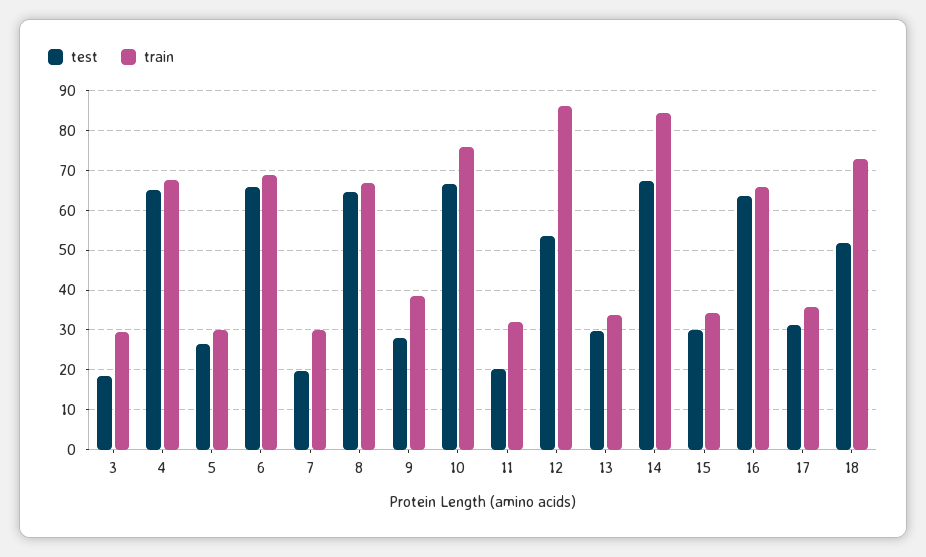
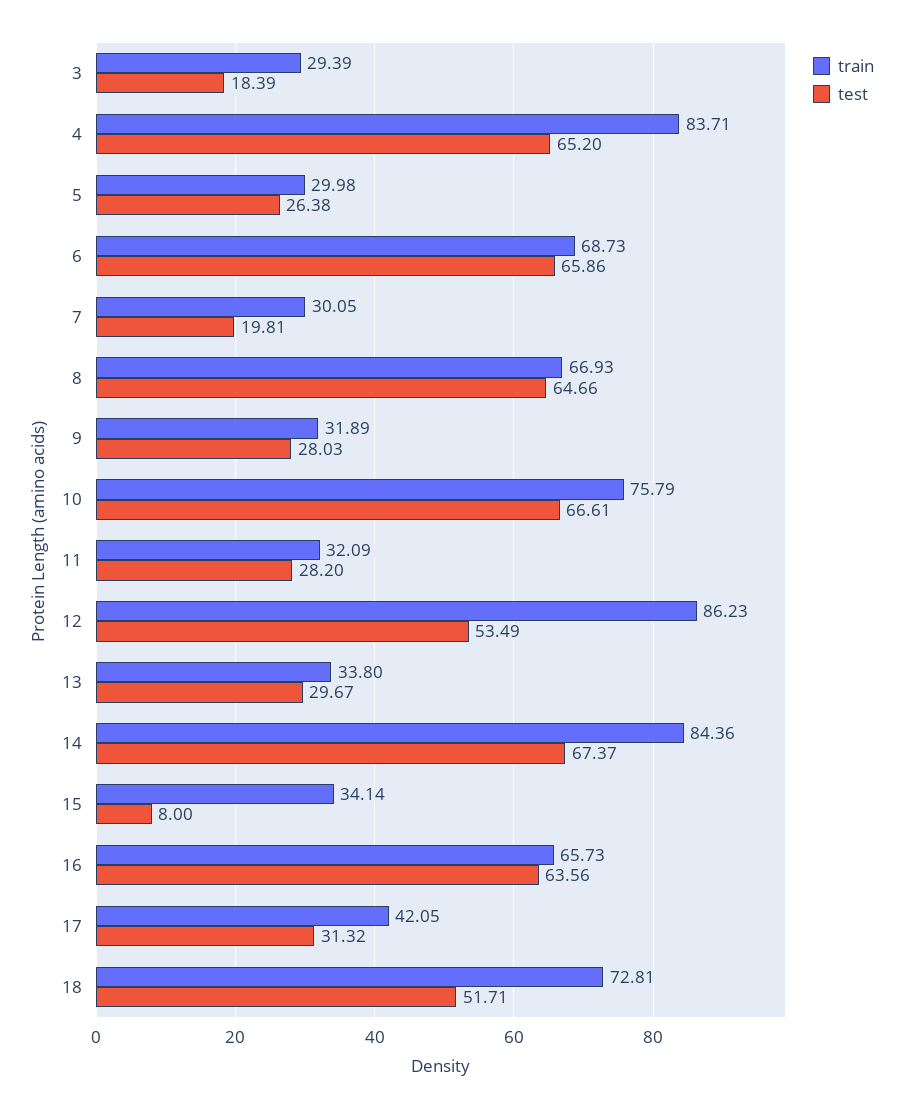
  {
    "test": {
      "3": 18.39,
      "4": 65.2,
      "5": 26.38,
      "6": 65.86,
      "7": 19.81,
      "8": 64.66,
      "9": 28.03,
      "10": 66.61,
-     "11": 20,
+     "11": 28.2,
      "12": 53.49,
      "13": 29.67,
      "14": 67.37,
-     "15": 30,
+     "15": 8,
      "16": 63.56,
      "17": 31.32,
      "18": 51.71
    },
    "train": {
      "3": 29.39,
-     "4": 68,
+     "4": 83.71,
      "5": 29.98,
      "6": 68.73,
      "7": 30.05,
      "8": 66.93,
-     "9": 38,
+     "9": 31.89,
      "10": 75.79,
      "11": 32.09,
      "12": 86.23,
      "13": 33.8,
      "14": 84.36,
      "15": 34.14,
      "16": 65.73,
-     "17": 36,
+     "17": 42.05,
      "18": 72.81
    }
  }

